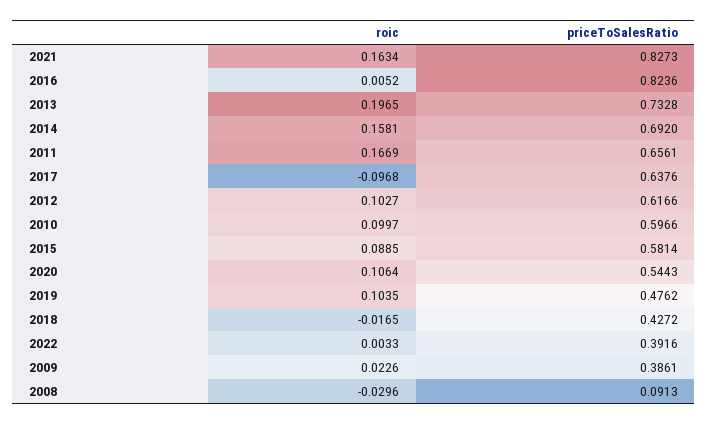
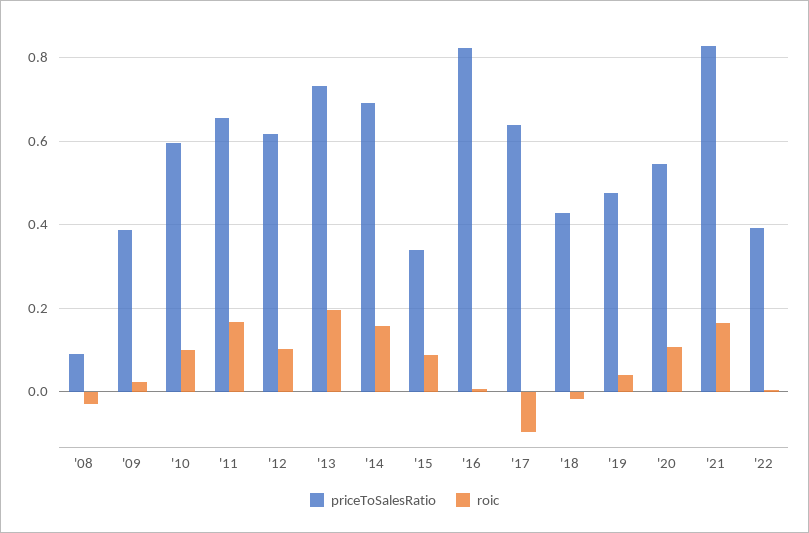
  {
    "roic": {
      "2021": 0.1634,
      "2016": 0.0052,
      "2013": 0.1965,
      "2014": 0.1581,
      "2011": 0.1669,
      "2017": -0.0968,
      "2012": 0.1027,
      "2010": 0.0997,
      "2015": 0.0885,
      "2020": 0.1064,
-     "2019": 0.1035,
+     "2019": 0.04,
      "2018": -0.0165,
      "2022": 0.0033,
      "2009": 0.0226,
      "2008": -0.0296
    },
    "priceToSalesRatio": {
      "2021": 0.8273,
      "2016": 0.8236,
      "2013": 0.7328,
      "2014": 0.692,
      "2011": 0.6561,
      "2017": 0.6376,
      "2012": 0.6166,
      "2010": 0.5966,
-     "2015": 0.5814,
+     "2015": 0.34,
      "2020": 0.5443,
      "2019": 0.4762,
      "2018": 0.4272,
      "2022": 0.3916,
      "2009": 0.3861,
      "2008": 0.0913
    }
  }

